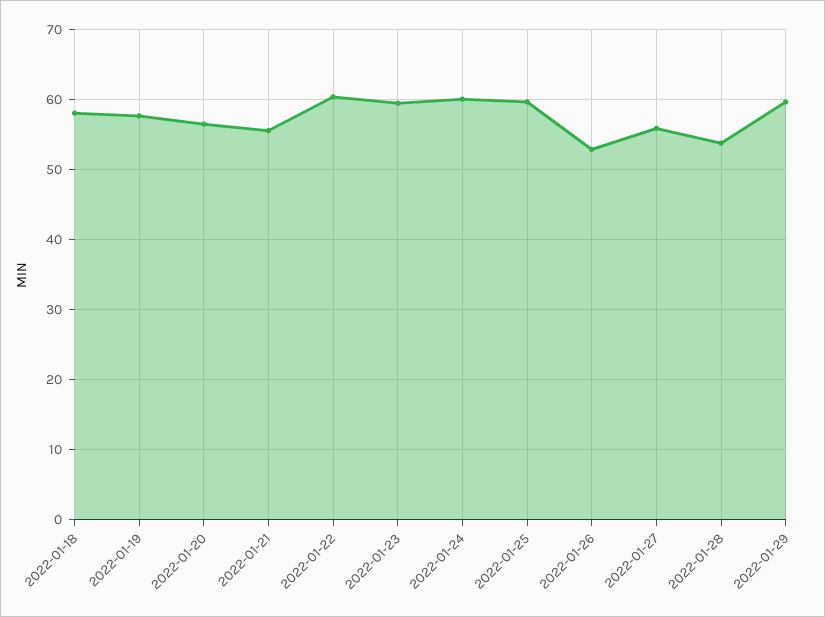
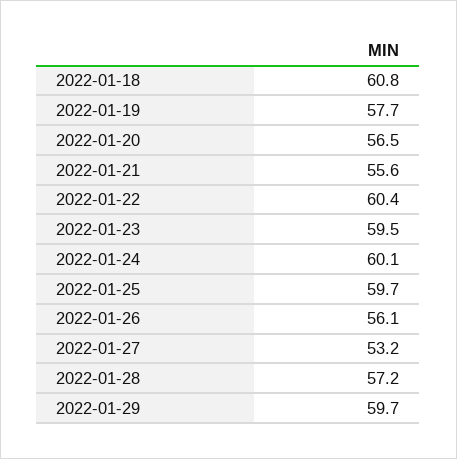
  {
-   "2022-01-18": 58,
+   "2022-01-18": 60.8,
    "2022-01-19": 57.7,
    "2022-01-20": 56.5,
    "2022-01-21": 55.6,
    "2022-01-22": 60.4,
    "2022-01-23": 59.5,
    "2022-01-24": 60.1,
    "2022-01-25": 59.7,
-   "2022-01-26": 53,
+   "2022-01-26": 56.1,
-   "2022-01-27": 56,
+   "2022-01-27": 53.2,
-   "2022-01-28": 54,
+   "2022-01-28": 57.2,
    "2022-01-29": 59.7
  }

